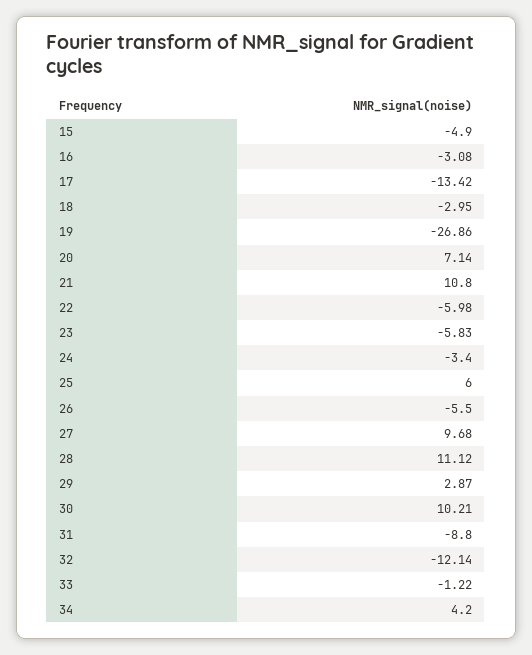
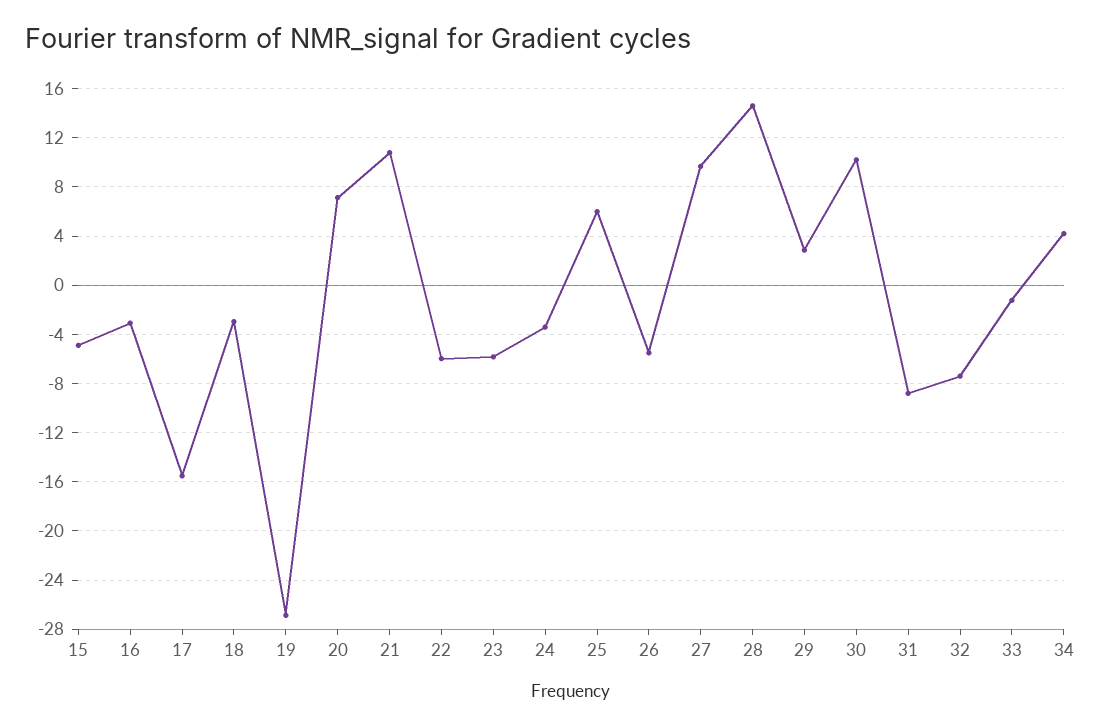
  {
    "15": -4.9,
    "16": -3.08,
-   "17": -13.42,
+   "17": -15.5,
    "18": -2.95,
    "19": -26.86,
    "20": 7.14,
    "21": 10.8,
    "22": -5.98,
    "23": -5.83,
    "24": -3.4,
    "25": 6,
    "26": -5.5,
    "27": 9.68,
-   "28": 11.12,
+   "28": 14.5,
    "29": 2.87,
    "30": 10.21,
    "31": -8.8,
-   "32": -12.14,
+   "32": -7.5,
    "33": -1.22,
    "34": 4.2
  }

